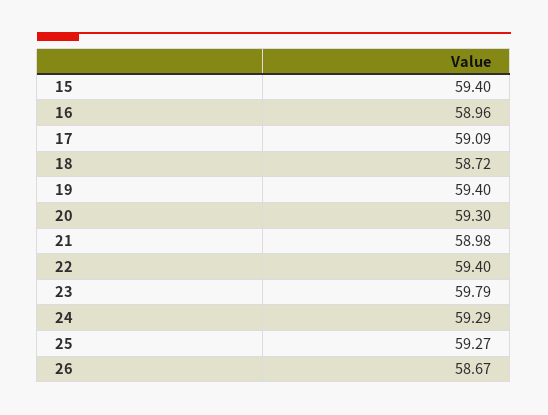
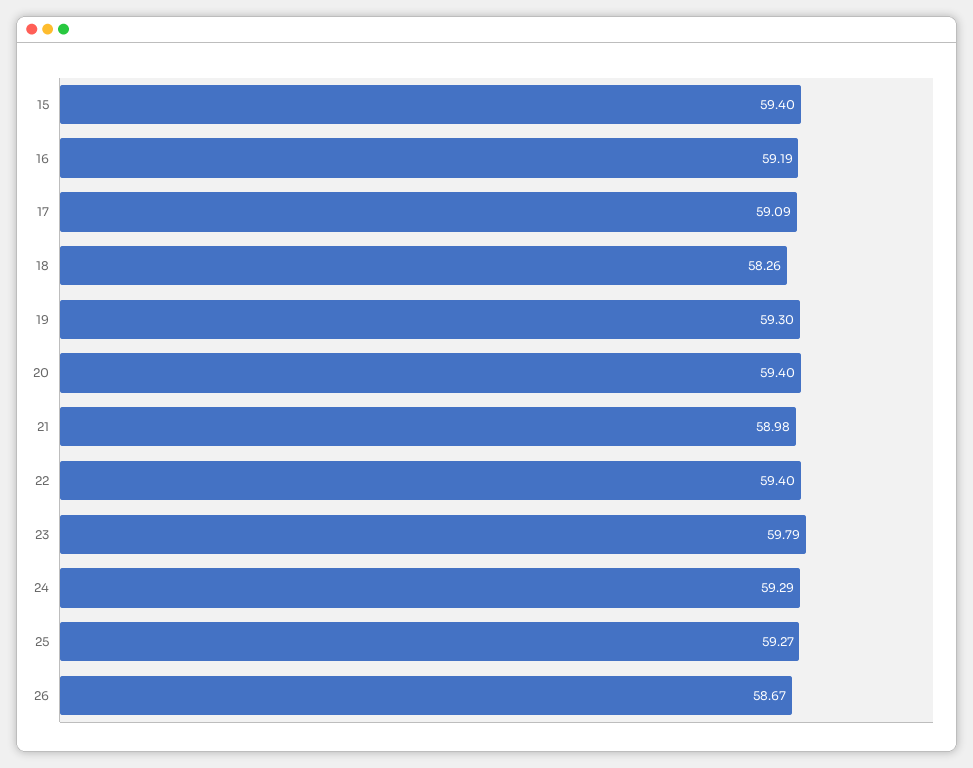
  {
    "15": 59.4,
-   "16": 58.96,
+   "16": 59.19,
    "17": 59.09,
-   "18": 58.72,
+   "18": 58.26,
-   "19": 59.4,
+   "19": 59.3,
-   "20": 59.3,
+   "20": 59.4,
    "21": 58.98,
    "22": 59.4,
    "23": 59.79,
    "24": 59.29,
    "25": 59.27,
    "26": 58.67
  }

